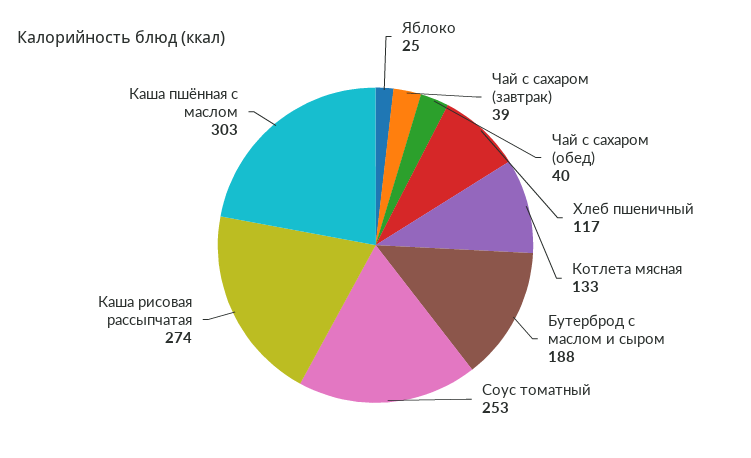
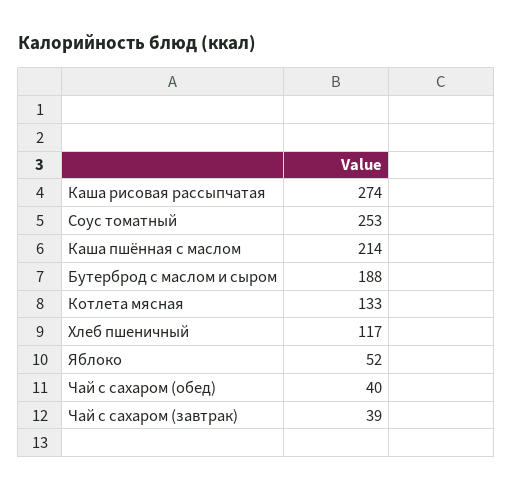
  {
-   "Яблоко": 25,
+   "Яблоко": 52,
    "Чай с сахаром (завтрак)": 39,
    "Чай с сахаром (обед)": 40,
    "Хлеб пшеничный": 117,
    "Котлета мясная": 133,
    "Бутерброд с маслом и сыром": 188,
    "Соус томатный": 253,
    "Каша рисовая рассыпчатая": 274,
-   "Каша пшённая с маслом": 303
+   "Каша пшённая с маслом": 214
  }

